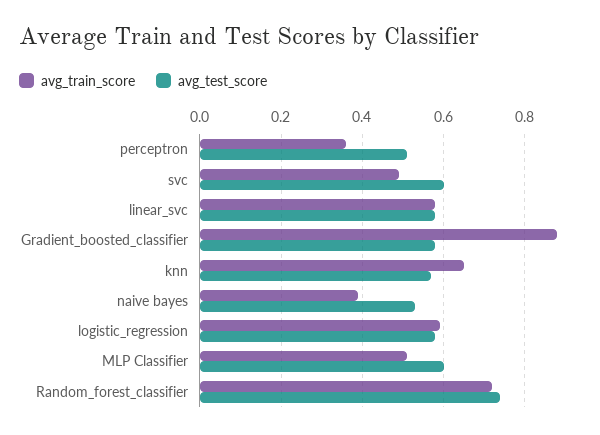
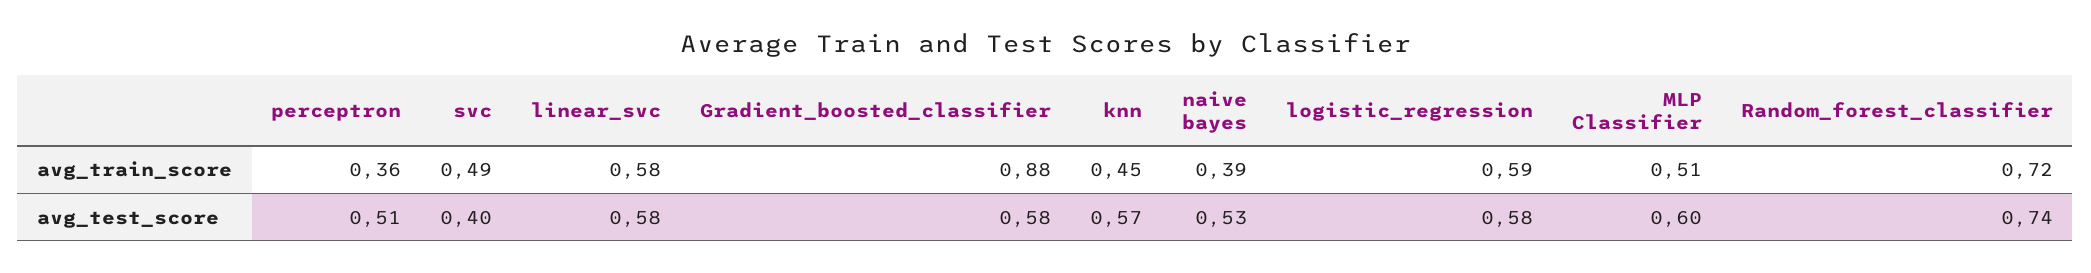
  {
    "avg_train_score": {
      "perceptron": 0.36,
      "svc": 0.49,
      "linear_svc": 0.58,
      "Gradient_boosted_classifier": 0.88,
-     "knn": 0.65,
+     "knn": 0.45,
      "naive bayes": 0.39,
      "logistic_regression": 0.59,
      "MLP Classifier": 0.51,
      "Random_forest_classifier": 0.72
    },
    "avg_test_score": {
      "perceptron": 0.51,
-     "svc": 0.6,
+     "svc": 0.4,
      "linear_svc": 0.58,
      "Gradient_boosted_classifier": 0.58,
      "knn": 0.57,
      "naive bayes": 0.53,
      "logistic_regression": 0.58,
      "MLP Classifier": 0.6,
      "Random_forest_classifier": 0.74
    }
  }

